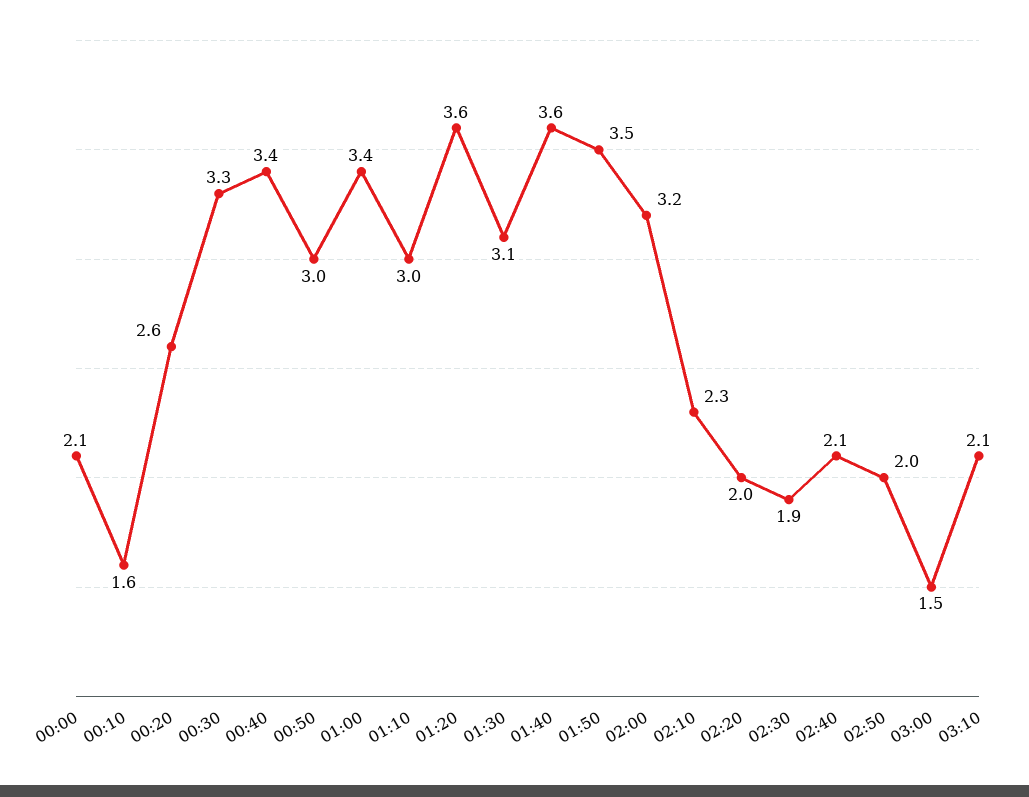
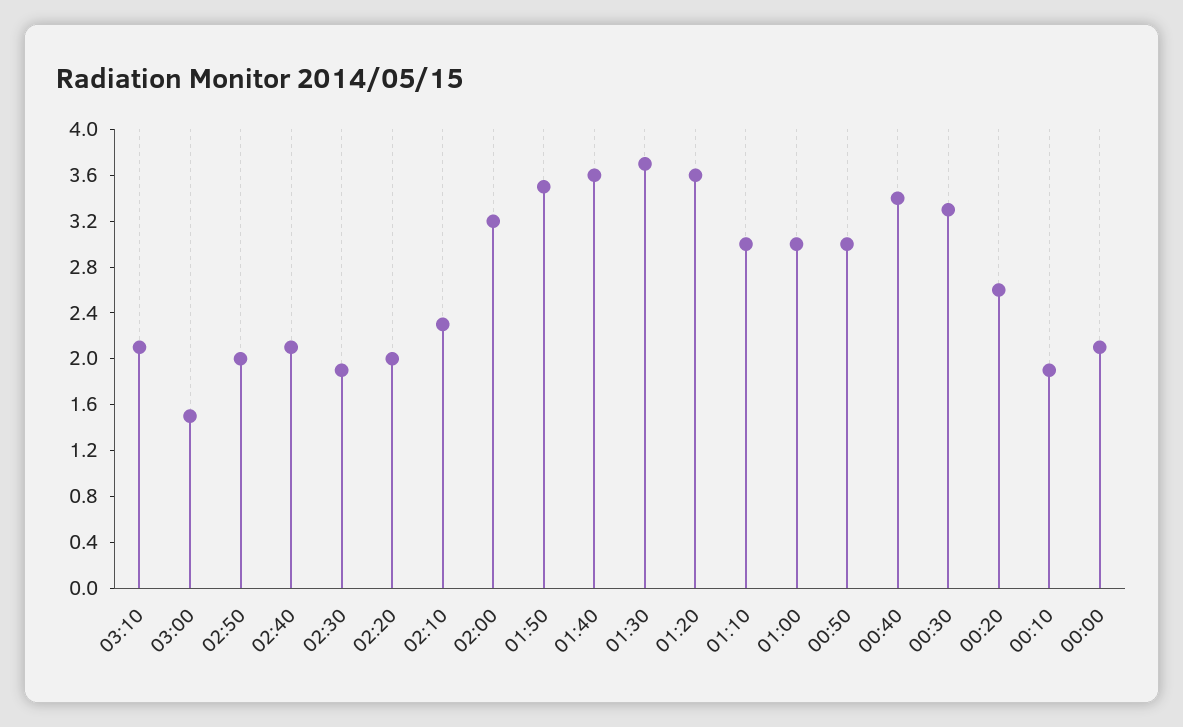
  {
    "00:00": 2.1,
-   "00:10": 1.6,
+   "00:10": 1.9,
    "00:20": 2.6,
    "00:30": 3.3,
    "00:40": 3.4,
    "00:50": 3,
-   "01:00": 3.4,
+   "01:00": 3,
    "01:10": 3,
    "01:20": 3.6,
-   "01:30": 3.1,
+   "01:30": 3.7,
    "01:40": 3.6,
    "01:50": 3.5,
    "02:00": 3.2,
    "02:10": 2.3,
    "02:20": 2,
    "02:30": 1.9,
    "02:40": 2.1,
    "02:50": 2,
    "03:00": 1.5,
    "03:10": 2.1
  }

